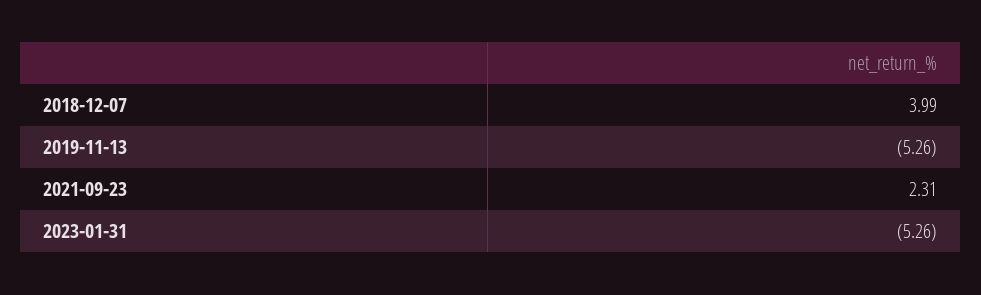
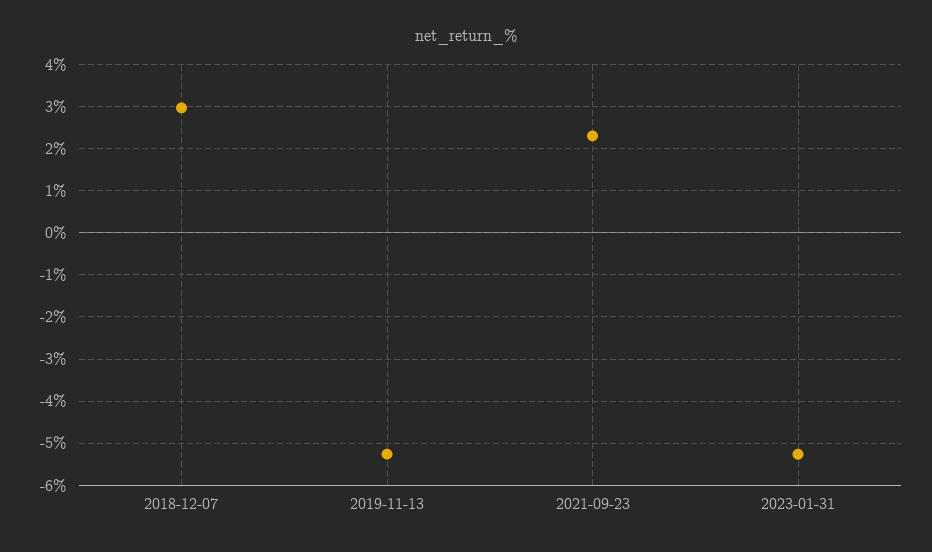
  {
-   "2018-12-07": 3.99,
+   "2018-12-07": 3,
    "2019-11-13": -5.26,
    "2021-09-23": 2.31,
    "2023-01-31": -5.26
  }

